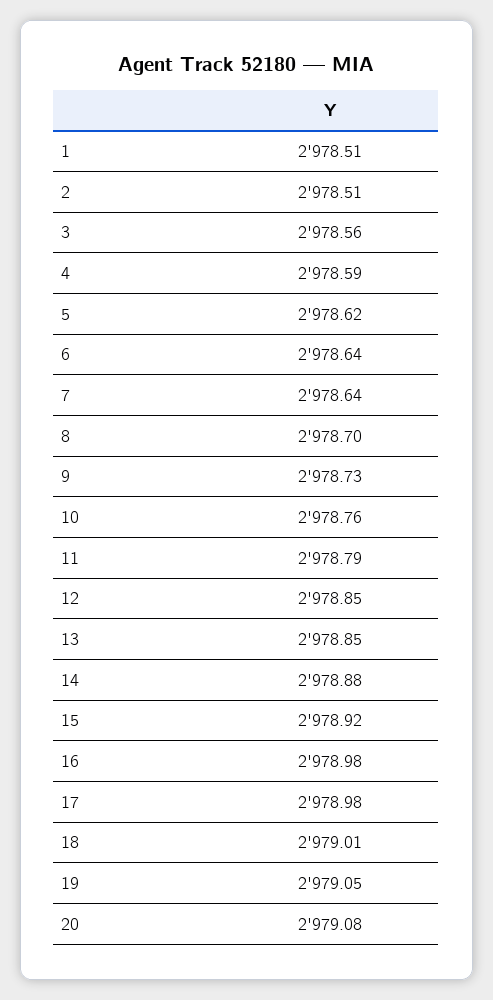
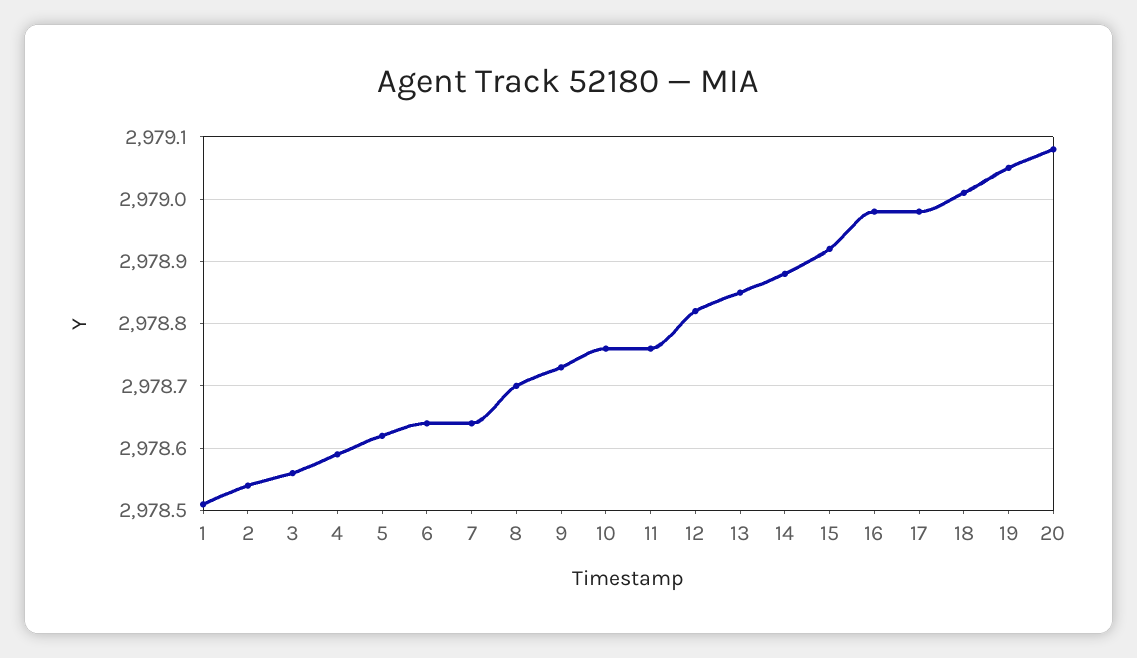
  {
    "1": 2978.51,
-   "2": 2978.51,
+   "2": 2978.54,
    "3": 2978.56,
    "4": 2978.59,
    "5": 2978.62,
    "6": 2978.64,
    "7": 2978.64,
    "8": 2978.7,
    "9": 2978.73,
    "10": 2978.76,
-   "11": 2978.79,
+   "11": 2978.76,
-   "12": 2978.85,
+   "12": 2978.82,
    "13": 2978.85,
    "14": 2978.88,
    "15": 2978.92,
    "16": 2978.98,
    "17": 2978.98,
    "18": 2979.01,
    "19": 2979.05,
    "20": 2979.08
  }

